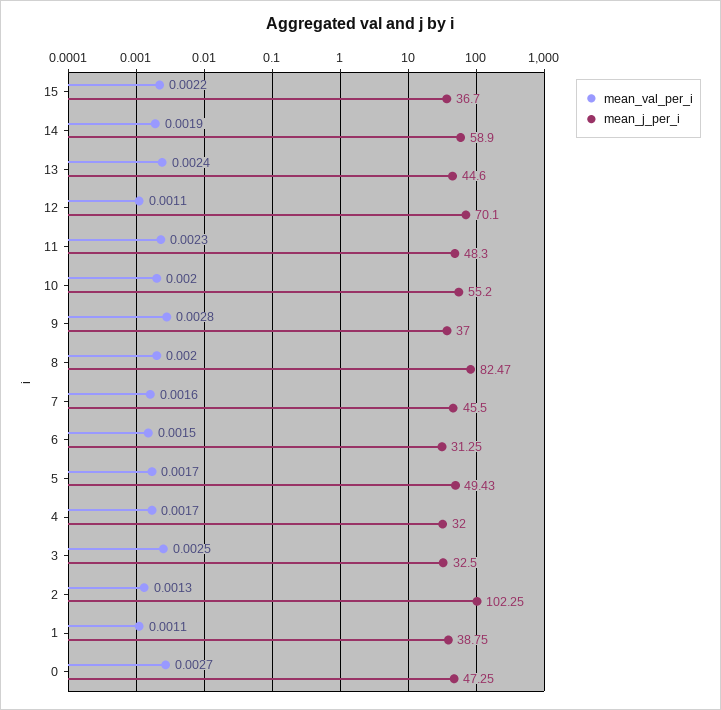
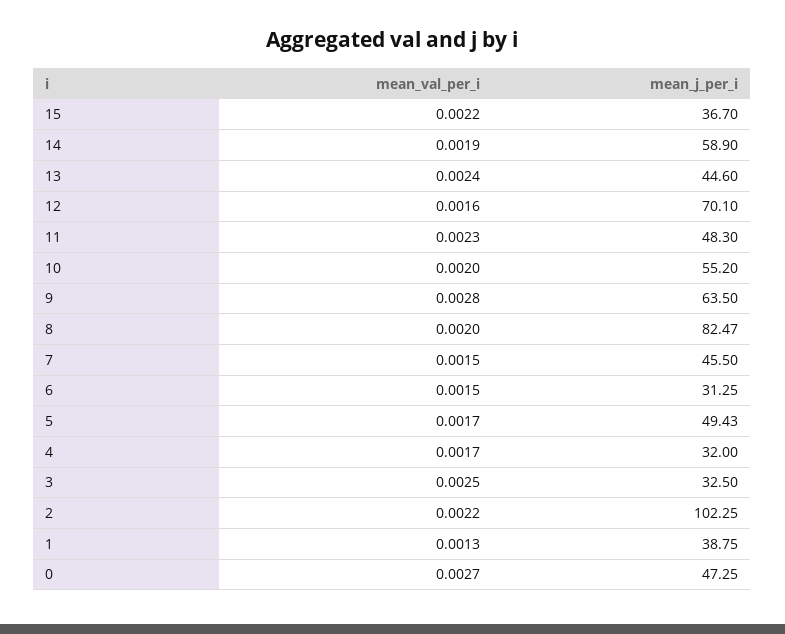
  {
    "mean_val_per_i": {
      "15": 0.0022,
      "14": 0.0019,
      "13": 0.0024,
-     "12": 0.0011,
+     "12": 0.0016,
      "11": 0.0023,
      "10": 0.002,
      "9": 0.0028,
      "8": 0.002,
-     "7": 0.0016,
+     "7": 0.0015,
      "6": 0.0015,
      "5": 0.0017,
      "4": 0.0017,
      "3": 0.0025,
-     "2": 0.0013,
+     "2": 0.0022,
-     "1": 0.0011,
+     "1": 0.0013,
      "0": 0.0027
    },
    "mean_j_per_i": {
      "15": 36.7,
      "14": 58.9,
      "13": 44.6,
      "12": 70.1,
      "11": 48.3,
      "10": 55.2,
-     "9": 37,
+     "9": 63.5,
      "8": 82.47,
      "7": 45.5,
      "6": 31.25,
      "5": 49.43,
      "4": 32,
      "3": 32.5,
      "2": 102.25,
      "1": 38.75,
      "0": 47.25
    }
  }

